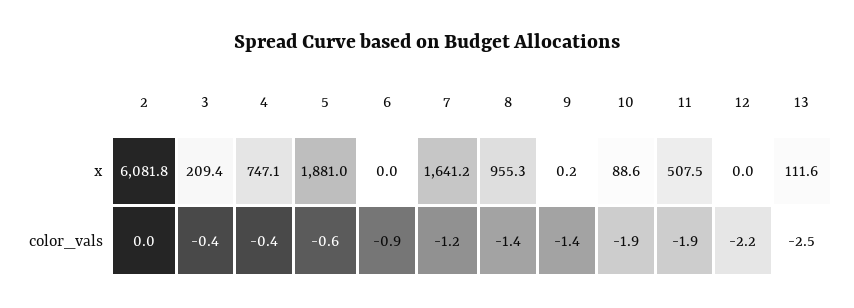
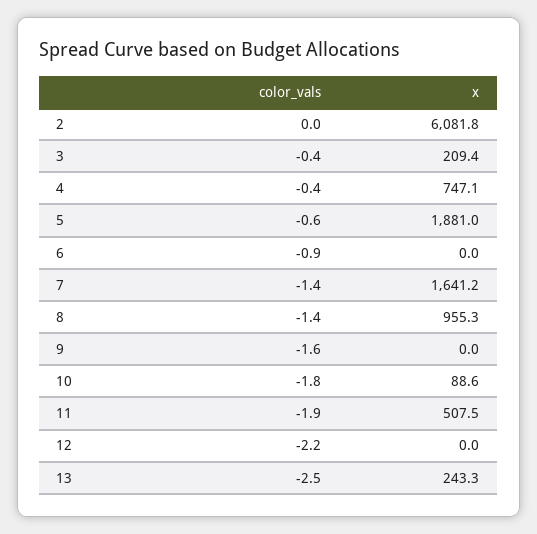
  {
    "2": {
      "x": 6081.8,
      "color_vals": 0
    },
    "3": {
      "x": 209.4,
      "color_vals": -0.4
    },
    "4": {
      "x": 747.1,
      "color_vals": -0.4
    },
    "5": {
      "x": 1881,
      "color_vals": -0.6
    },
    "6": {
      "x": 0,
      "color_vals": -0.9
    },
    "7": {
      "x": 1641.2,
-     "color_vals": -1.2
+     "color_vals": -1.4
    },
    "8": {
      "x": 955.3,
      "color_vals": -1.4
    },
    "9": {
-     "x": 0.2,
+     "x": 0,
-     "color_vals": -1.4
+     "color_vals": -1.6
    },
    "10": {
      "x": 88.6,
-     "color_vals": -1.9
+     "color_vals": -1.8
    },
    "11": {
      "x": 507.5,
      "color_vals": -1.9
    },
    "12": {
      "x": 0,
      "color_vals": -2.2
    },
    "13": {
-     "x": 111.6,
+     "x": 243.3,
      "color_vals": -2.5
    }
  }

